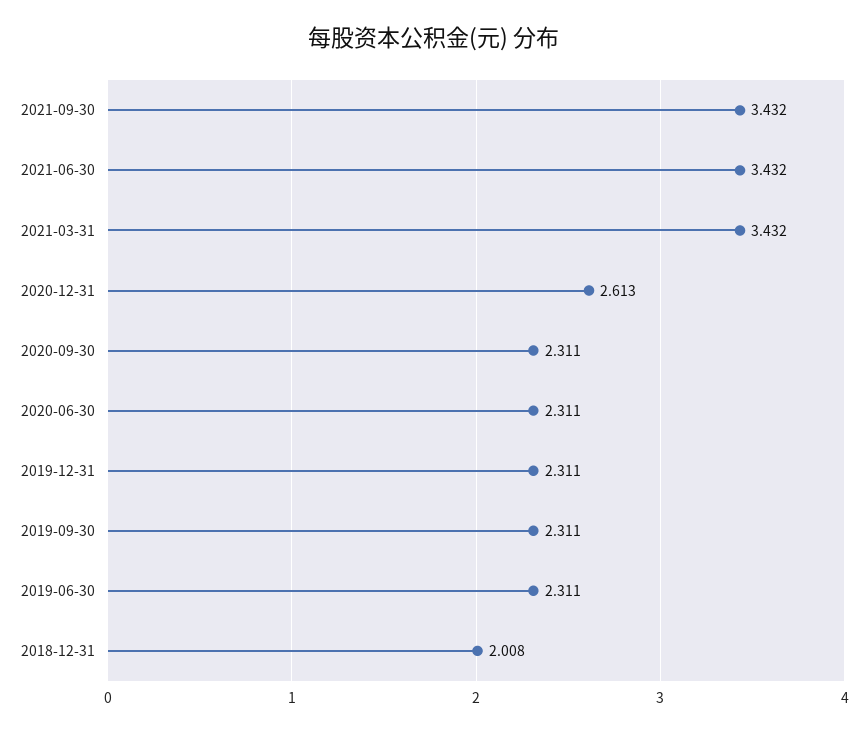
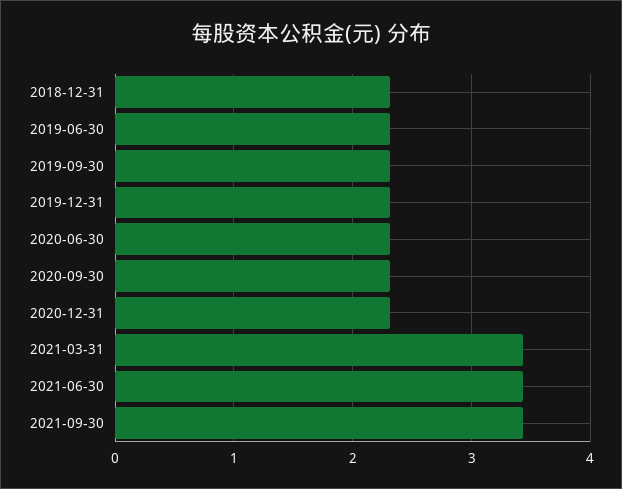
  {
    "2021-09-30": 3.432,
    "2021-06-30": 3.432,
    "2021-03-31": 3.432,
-   "2020-12-31": 2.613,
+   "2020-12-31": 2.3,
    "2020-09-30": 2.311,
    "2020-06-30": 2.311,
    "2019-12-31": 2.311,
    "2019-09-30": 2.311,
    "2019-06-30": 2.311,
-   "2018-12-31": 2.008
+   "2018-12-31": 2.3
  }

